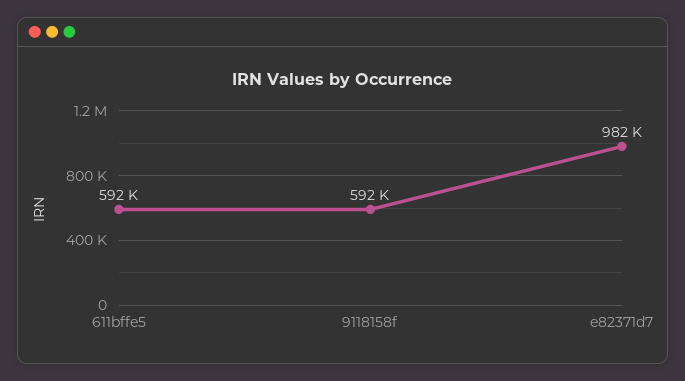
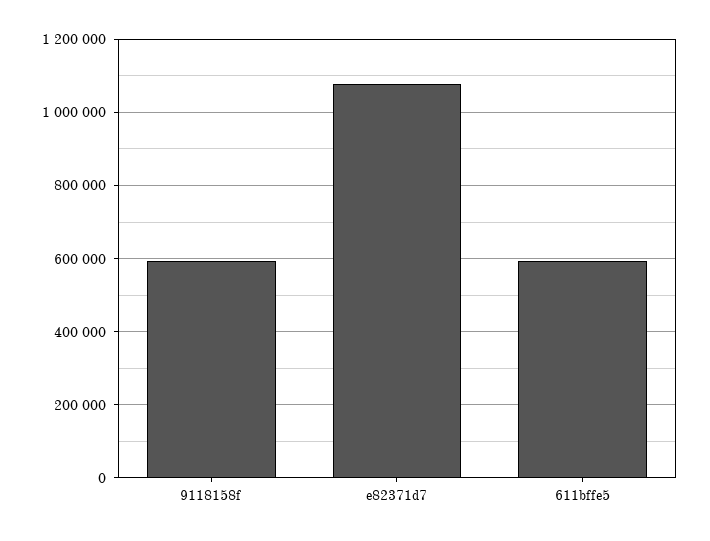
  {
    "611bffe5": 592000,
    "9118158f": 592000,
-   "e82371d7": 982000
+   "e82371d7": 1080000
  }

